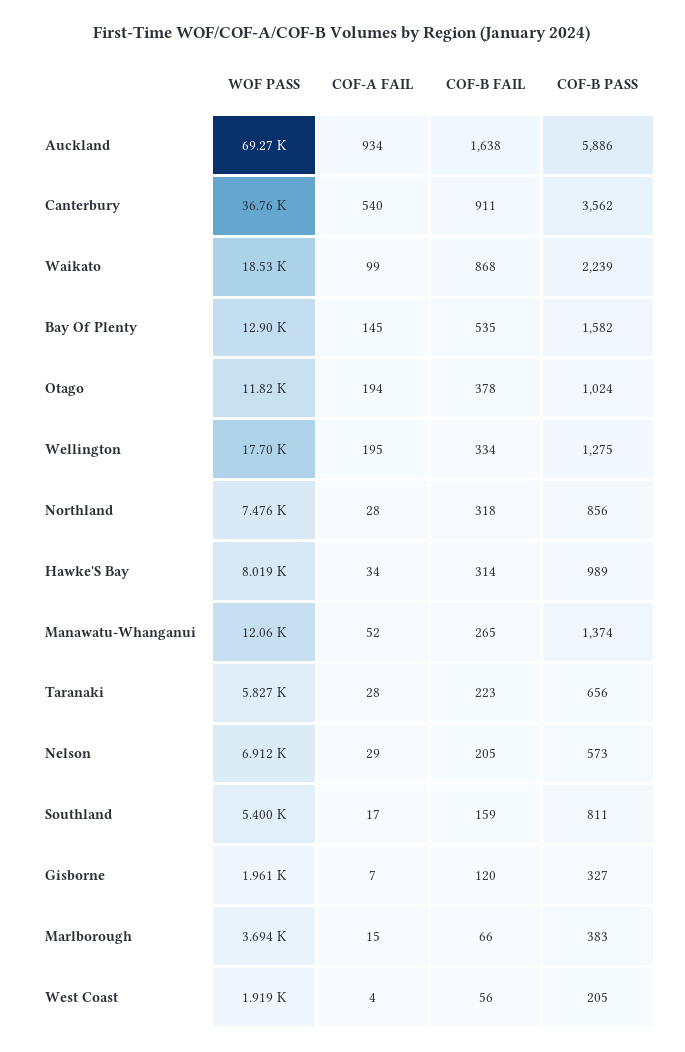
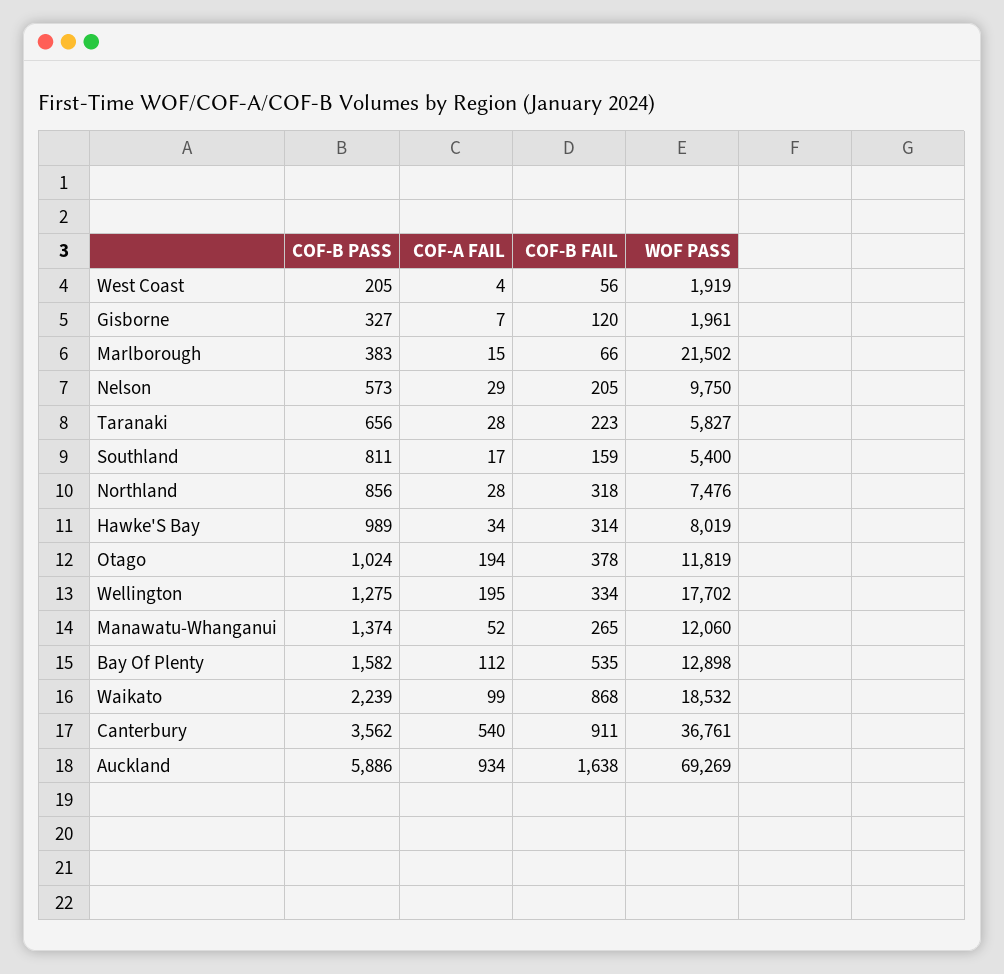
  {
    "WOF PASS": {
      "Auckland": 69269,
      "Canterbury": 36761,
      "Waikato": 18532,
      "Bay Of Plenty": 12898,
      "Otago": 11819,
      "Wellington": 17702,
      "Northland": 7476,
      "Hawke'S Bay": 8019,
      "Manawatu-Whanganui": 12060,
      "Taranaki": 5827,
-     "Nelson": 6912,
+     "Nelson": 9750,
      "Southland": 5400,
      "Gisborne": 1961,
-     "Marlborough": 3694,
+     "Marlborough": 21502,
      "West Coast": 1919
    },
    "COF-A FAIL": {
      "Auckland": 934,
      "Canterbury": 540,
      "Waikato": 99,
-     "Bay Of Plenty": 145,
+     "Bay Of Plenty": 112,
      "Otago": 194,
      "Wellington": 195,
      "Northland": 28,
      "Hawke'S Bay": 34,
      "Manawatu-Whanganui": 52,
      "Taranaki": 28,
      "Nelson": 29,
      "Southland": 17,
      "Gisborne": 7,
      "Marlborough": 15,
      "West Coast": 4
    },
    "COF-B FAIL": {
      "Auckland": 1638,
      "Canterbury": 911,
      "Waikato": 868,
      "Bay Of Plenty": 535,
      "Otago": 378,
      "Wellington": 334,
      "Northland": 318,
      "Hawke'S Bay": 314,
      "Manawatu-Whanganui": 265,
      "Taranaki": 223,
      "Nelson": 205,
      "Southland": 159,
      "Gisborne": 120,
      "Marlborough": 66,
      "West Coast": 56
    },
    "COF-B PASS": {
      "Auckland": 5886,
      "Canterbury": 3562,
      "Waikato": 2239,
      "Bay Of Plenty": 1582,
      "Otago": 1024,
      "Wellington": 1275,
      "Northland": 856,
      "Hawke'S Bay": 989,
      "Manawatu-Whanganui": 1374,
      "Taranaki": 656,
      "Nelson": 573,
      "Southland": 811,
      "Gisborne": 327,
      "Marlborough": 383,
      "West Coast": 205
    }
  }

